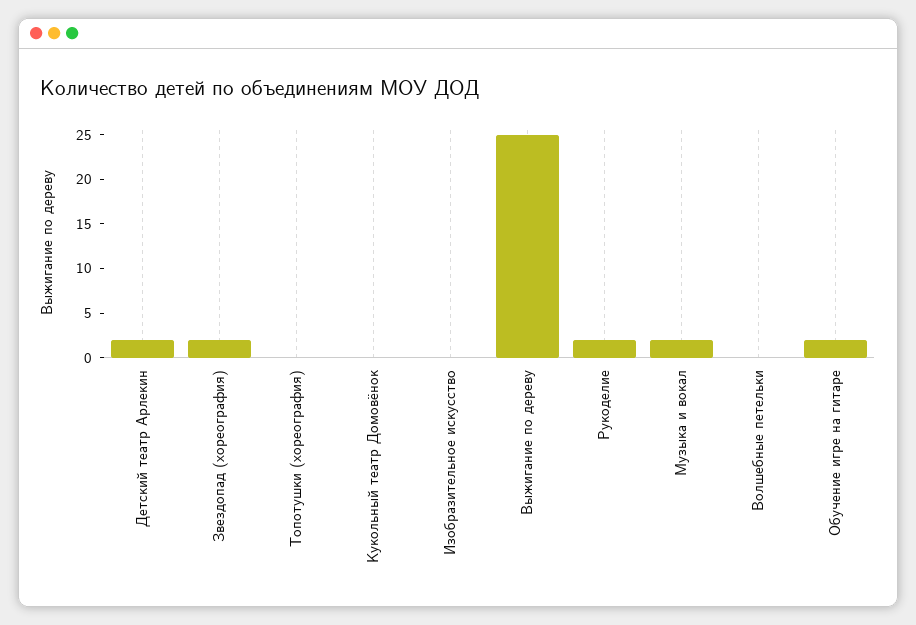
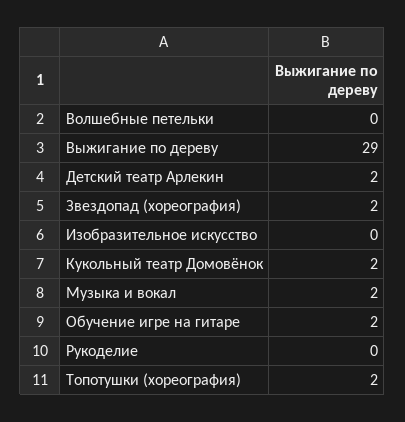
  {
    "Детский театр Арлекин": 2,
    "Звездопад (хореография)": 2,
-   "Топотушки (хореография)": 0,
+   "Топотушки (хореография)": 2,
-   "Кукольный театр Домовёнок": 0,
+   "Кукольный театр Домовёнок": 2,
    "Изобразительное искусство": 0,
-   "Выжигание по дереву": 25,
+   "Выжигание по дереву": 29,
-   "Рукоделие": 2,
+   "Рукоделие": 0,
    "Музыка и вокал": 2,
    "Волшебные петельки": 0,
    "Обучение игре на гитаре": 2
  }

